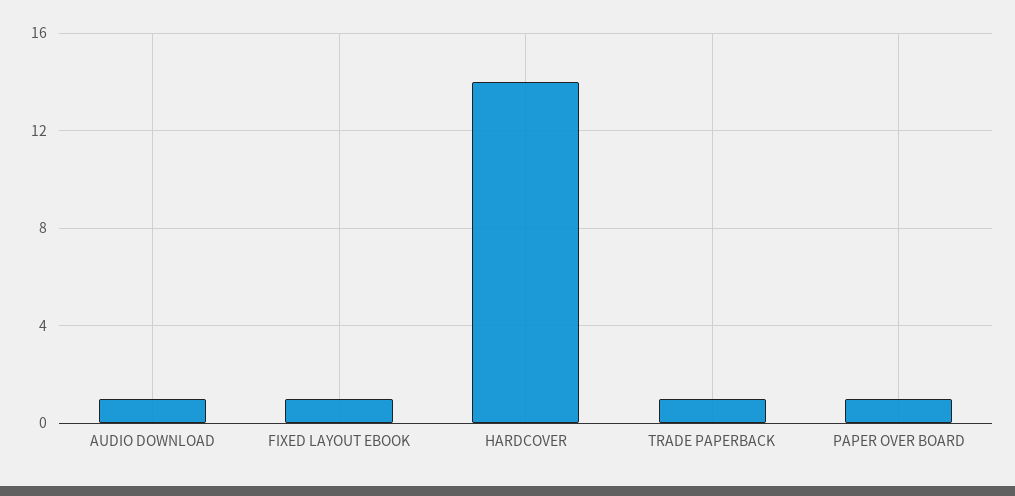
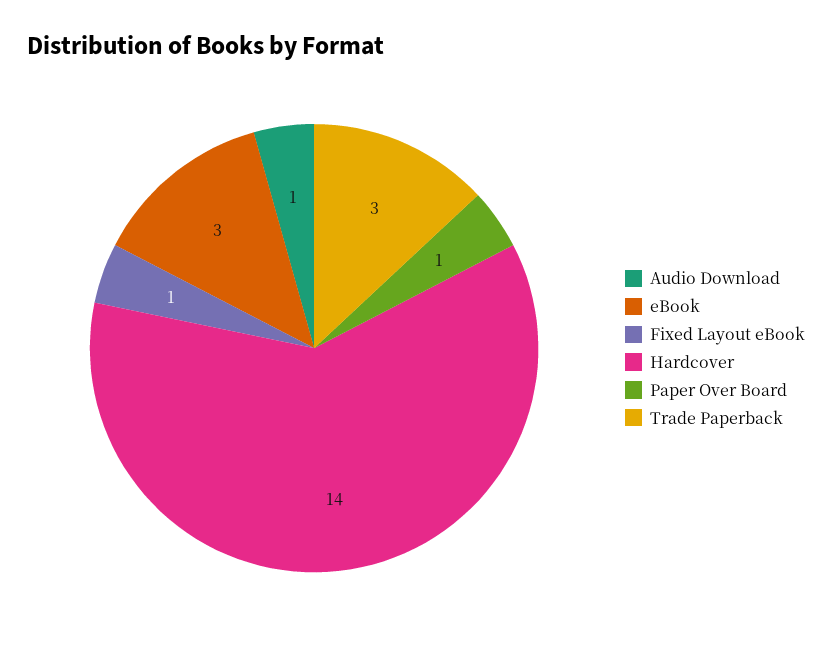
  {
    "AUDIO DOWNLOAD": 1,
    "FIXED LAYOUT EBOOK": 1,
    "HARDCOVER": 14,
-   "TRADE PAPERBACK": 1,
+   "TRADE PAPERBACK": 3,
-   "PAPER OVER BOARD": 1
+   "PAPER OVER BOARD": 1,
+   "eBook": 3
  }

